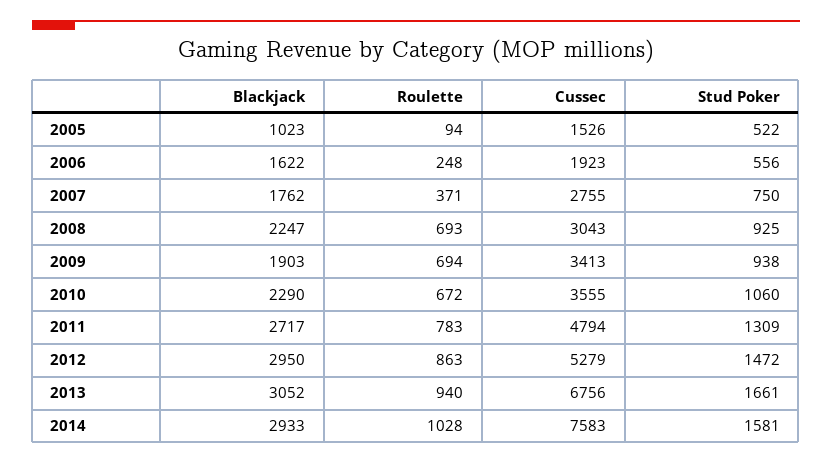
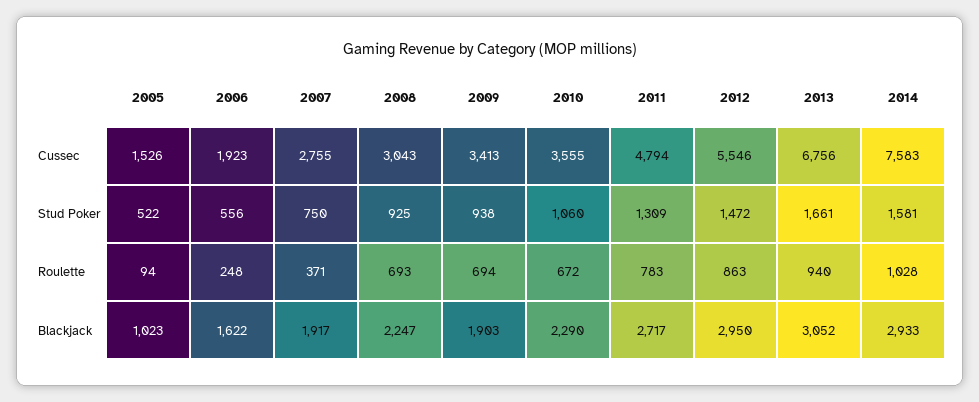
  {
    "Blackjack": {
      "2005": 1023,
      "2006": 1622,
-     "2007": 1762,
+     "2007": 1917,
      "2008": 2247,
      "2009": 1903,
      "2010": 2290,
      "2011": 2717,
      "2012": 2950,
      "2013": 3052,
      "2014": 2933
    },
    "Roulette": {
      "2005": 94,
      "2006": 248,
      "2007": 371,
      "2008": 693,
      "2009": 694,
      "2010": 672,
      "2011": 783,
      "2012": 863,
      "2013": 940,
      "2014": 1028
    },
    "Cussec": {
      "2005": 1526,
      "2006": 1923,
      "2007": 2755,
      "2008": 3043,
      "2009": 3413,
      "2010": 3555,
      "2011": 4794,
-     "2012": 5279,
+     "2012": 5546,
      "2013": 6756,
      "2014": 7583
    },
    "Stud Poker": {
      "2005": 522,
      "2006": 556,
      "2007": 750,
      "2008": 925,
      "2009": 938,
      "2010": 1060,
      "2011": 1309,
      "2012": 1472,
      "2013": 1661,
      "2014": 1581
    }
  }

